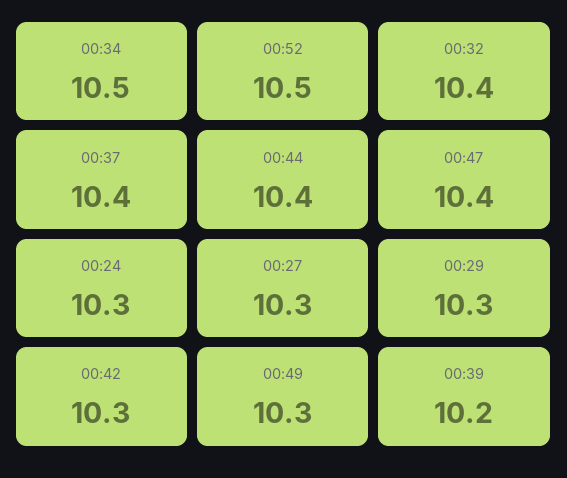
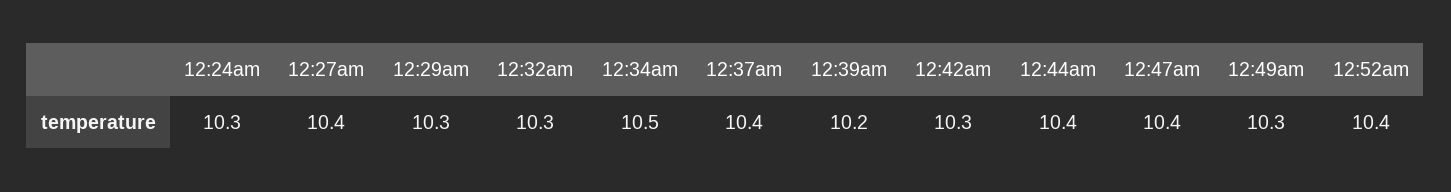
  {
    "00:34": 10.5,
-   "00:52": 10.5,
+   "00:52": 10.4,
-   "00:32": 10.4,
+   "00:32": 10.3,
    "00:37": 10.4,
    "00:44": 10.4,
    "00:47": 10.4,
    "00:24": 10.3,
-   "00:27": 10.3,
+   "00:27": 10.4,
    "00:29": 10.3,
    "00:42": 10.3,
    "00:49": 10.3,
    "00:39": 10.2
  }

